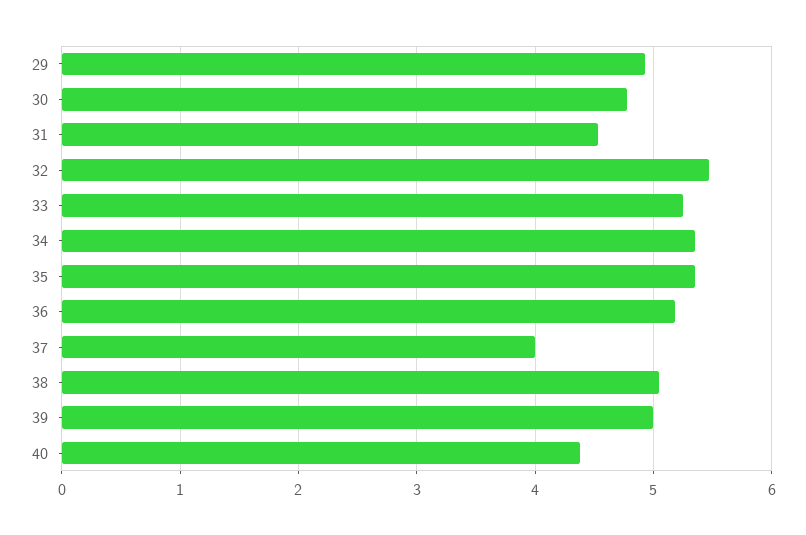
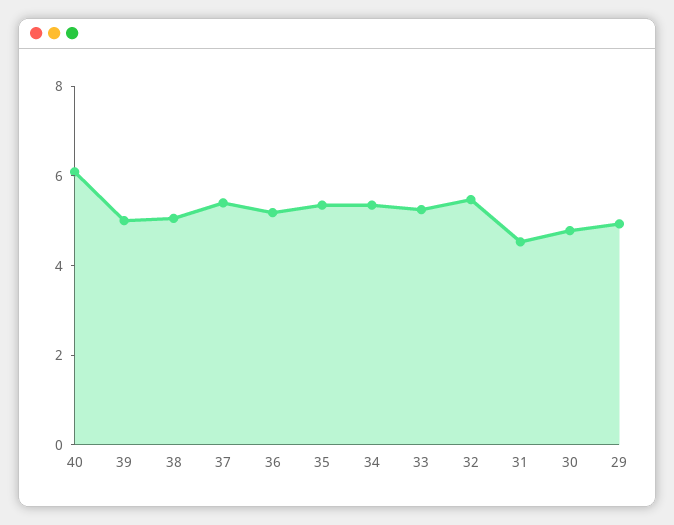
  {
    "29": 4.9,
    "30": 4.8,
    "31": 4.5,
    "32": 5.5,
    "33": 5.3,
    "34": 5.4,
    "35": 5.4,
    "36": 5.2,
-   "37": 4,
+   "37": 5.5,
    "38": 5.1,
    "39": 5,
-   "40": 4.4
+   "40": 6
  }

